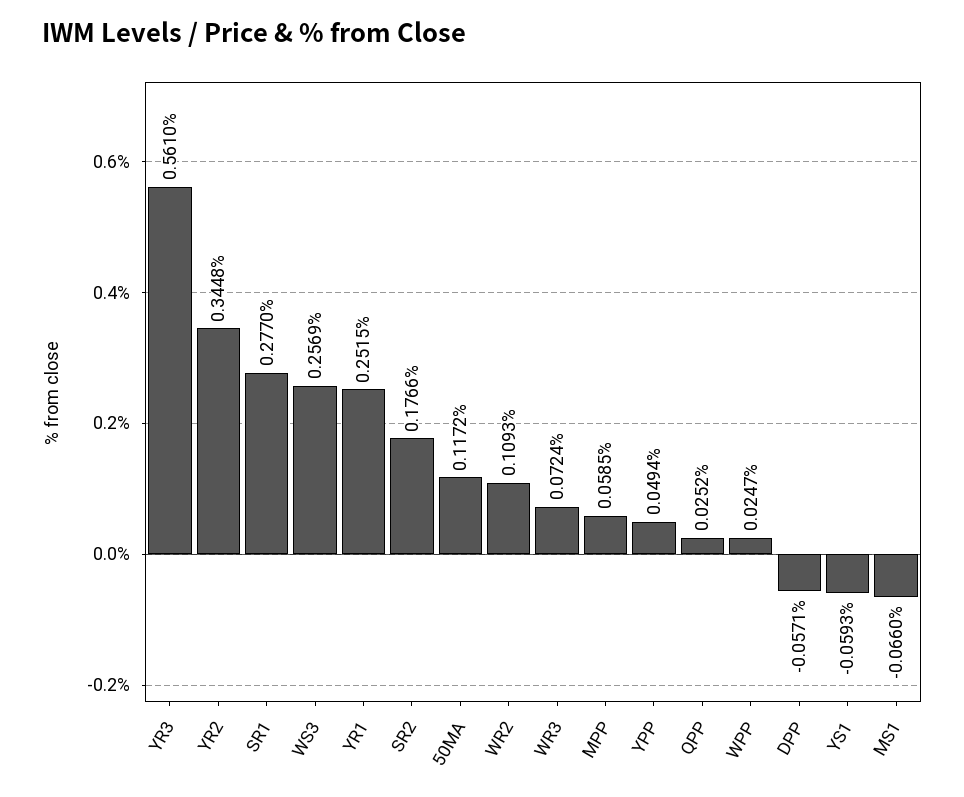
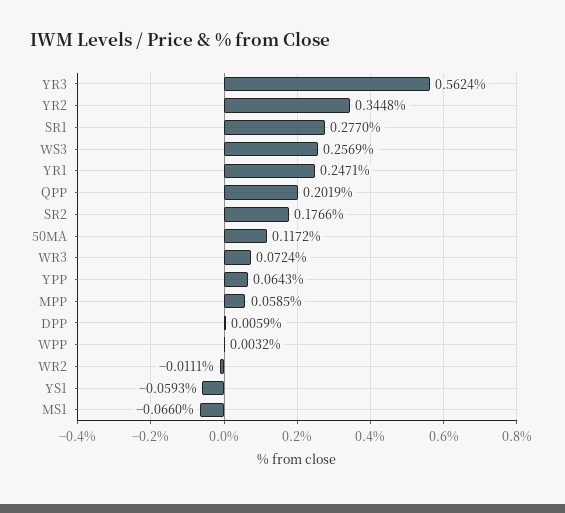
  {
-   "YR3": 0.561,
+   "YR3": 0.5624,
    "YR2": 0.3448,
    "SR1": 0.277,
    "WS3": 0.2569,
-   "YR1": 0.2515,
+   "YR1": 0.2471,
    "SR2": 0.1766,
    "50MA": 0.1172,
-   "WR2": 0.1093,
+   "WR2": -0.0111,
    "WR3": 0.0724,
    "MPP": 0.0585,
-   "YPP": 0.0494,
+   "YPP": 0.0643,
-   "QPP": 0.0252,
+   "QPP": 0.2019,
-   "WPP": 0.0247,
+   "WPP": 0.0032,
-   "DPP": -0.0571,
+   "DPP": 0.0059,
    "YS1": -0.0593,
    "MS1": -0.066
  }

